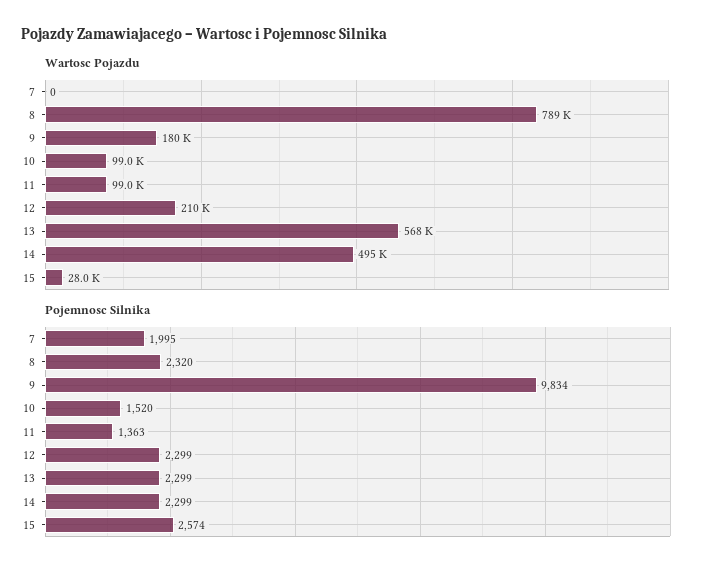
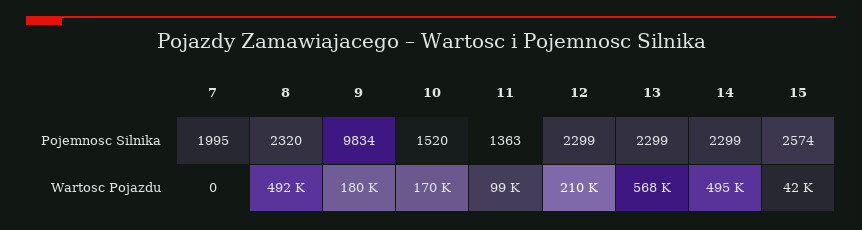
  {
    "Wartosc Pojazdu": {
      "7": 0,
-     "8": 789000,
+     "8": 492000,
      "9": 180000,
-     "10": 99000,
+     "10": 170000,
      "11": 99000,
      "12": 210000,
      "13": 568000,
      "14": 495000,
-     "15": 28000
+     "15": 42000
    },
    "Pojemnosc Silnika": {
      "7": 1995,
      "8": 2320,
      "9": 9834,
      "10": 1520,
      "11": 1363,
      "12": 2299,
      "13": 2299,
      "14": 2299,
      "15": 2574
    }
  }

